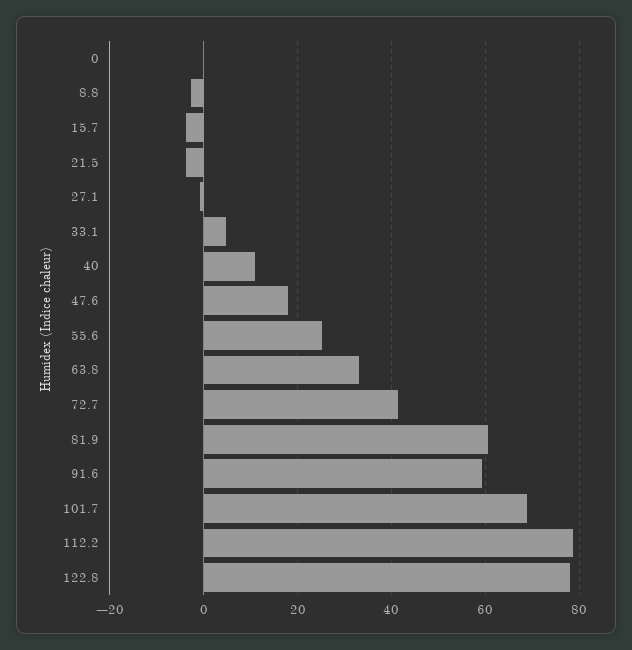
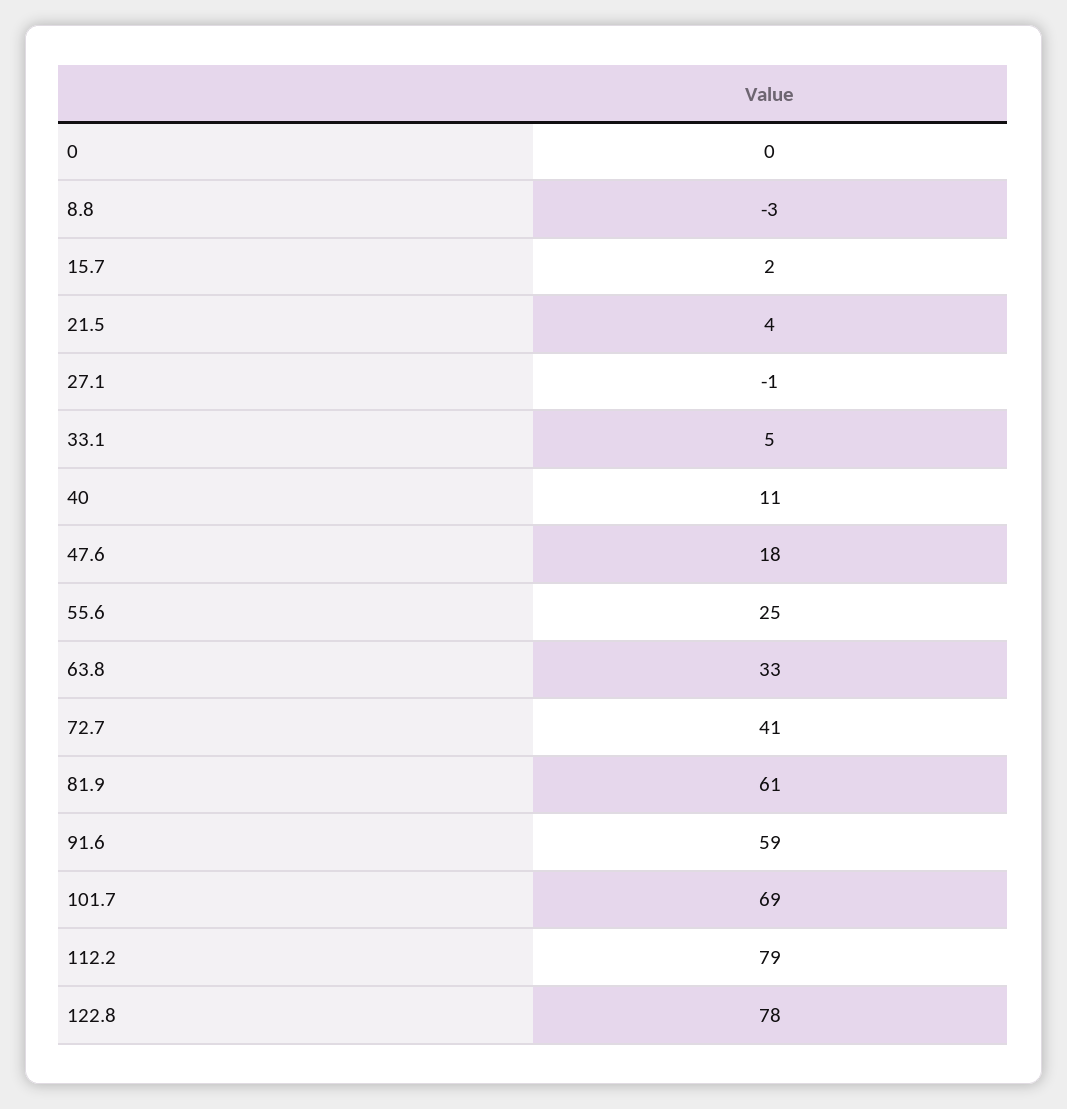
  {
    "0": 0,
    "8.8": -3,
-   "15.7": -4,
+   "15.7": 2,
-   "21.5": -4,
+   "21.5": 4,
    "27.1": -1,
    "33.1": 5,
    "40": 11,
    "47.6": 18,
    "55.6": 25,
    "63.8": 33,
    "72.7": 41,
    "81.9": 61,
    "91.6": 59,
    "101.7": 69,
    "112.2": 79,
    "122.8": 78
  }

